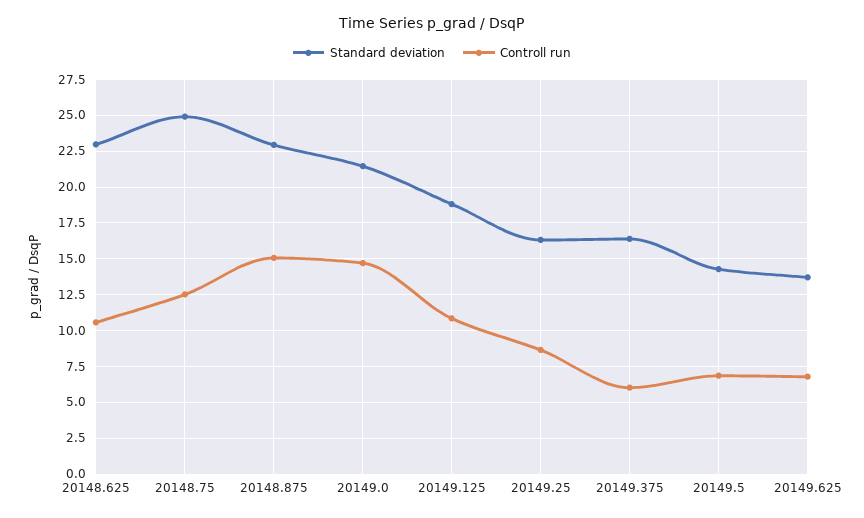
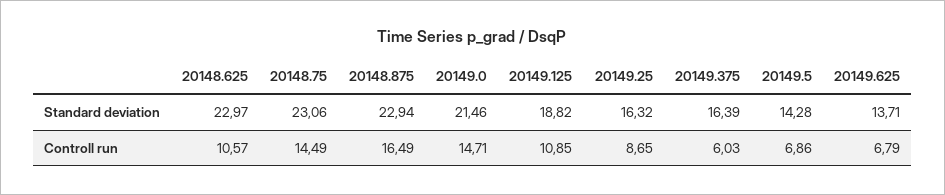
  {
    "Standard deviation": {
      "20148.625": 22.97,
-     "20148.75": 25,
+     "20148.75": 23.06,
      "20148.875": 22.94,
      "20149.0": 21.46,
      "20149.125": 18.82,
      "20149.25": 16.32,
      "20149.375": 16.39,
      "20149.5": 14.28,
      "20149.625": 13.71
    },
    "Controll run": {
      "20148.625": 10.57,
-     "20148.75": 12.5,
+     "20148.75": 14.49,
-     "20148.875": 15,
+     "20148.875": 16.49,
      "20149.0": 14.71,
      "20149.125": 10.85,
      "20149.25": 8.65,
      "20149.375": 6.03,
      "20149.5": 6.86,
      "20149.625": 6.79
    }
  }

